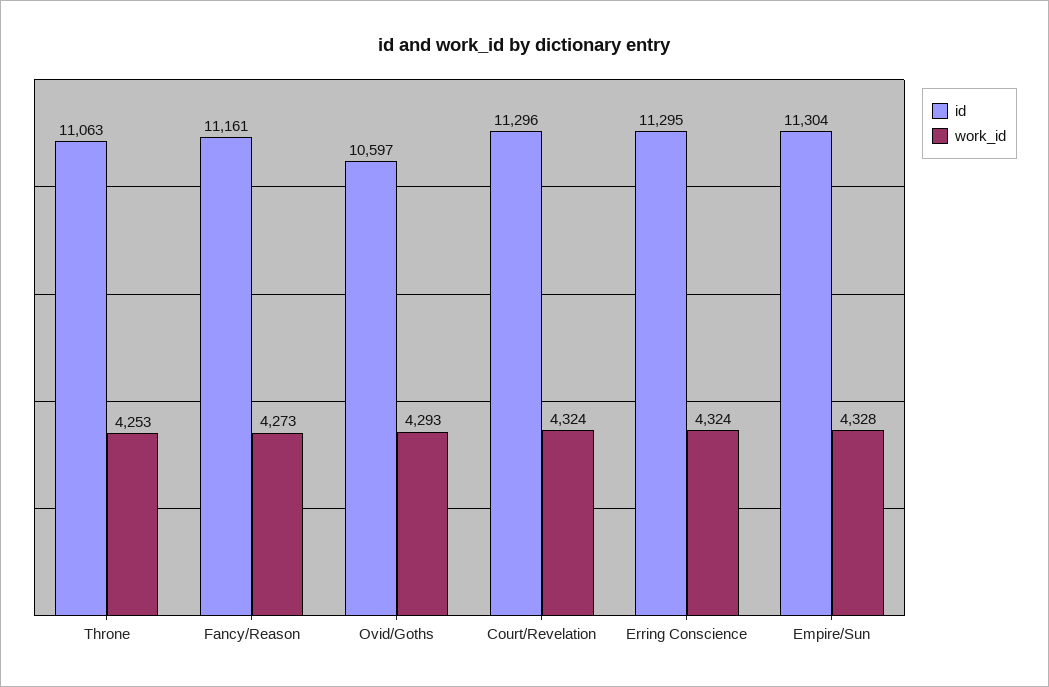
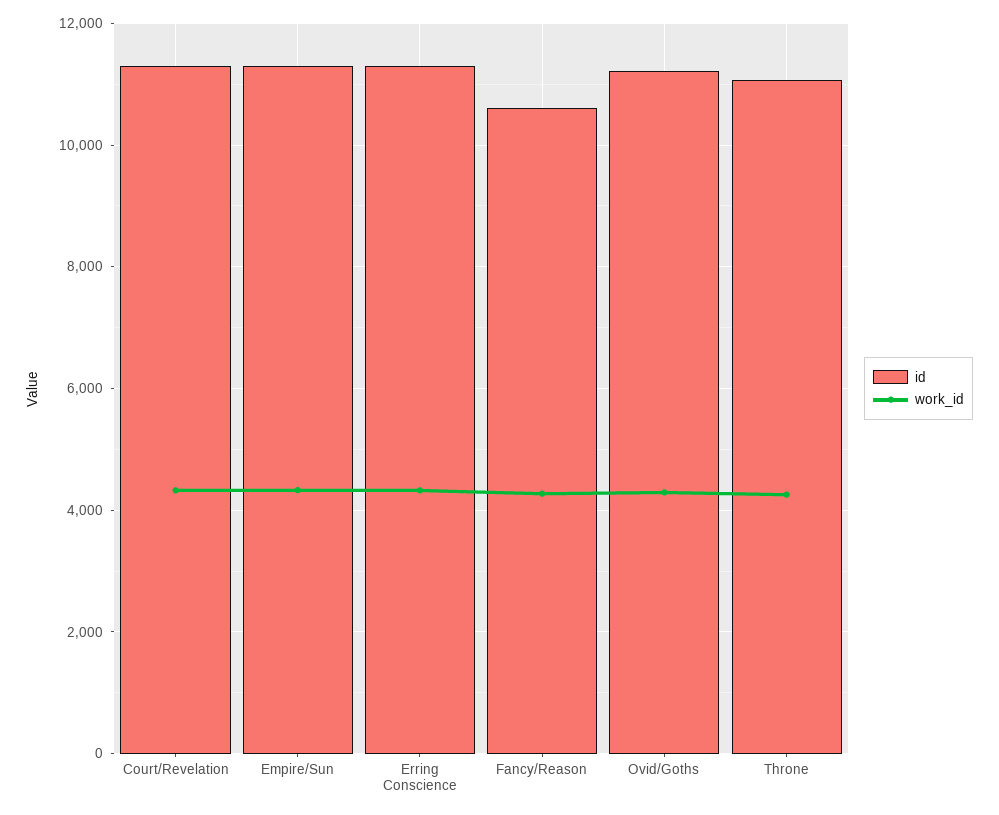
  {
    "id": {
      "Throne": 11063,
-     "Fancy/Reason": 11161,
+     "Fancy/Reason": 10600,
-     "Ovid/Goths": 10597,
+     "Ovid/Goths": 11200,
      "Court/Revelation": 11296,
      "Erring Conscience": 11295,
      "Empire/Sun": 11304
    },
    "work_id": {
      "Throne": 4253,
      "Fancy/Reason": 4273,
      "Ovid/Goths": 4293,
      "Court/Revelation": 4324,
      "Erring Conscience": 4324,
      "Empire/Sun": 4328
    }
  }

